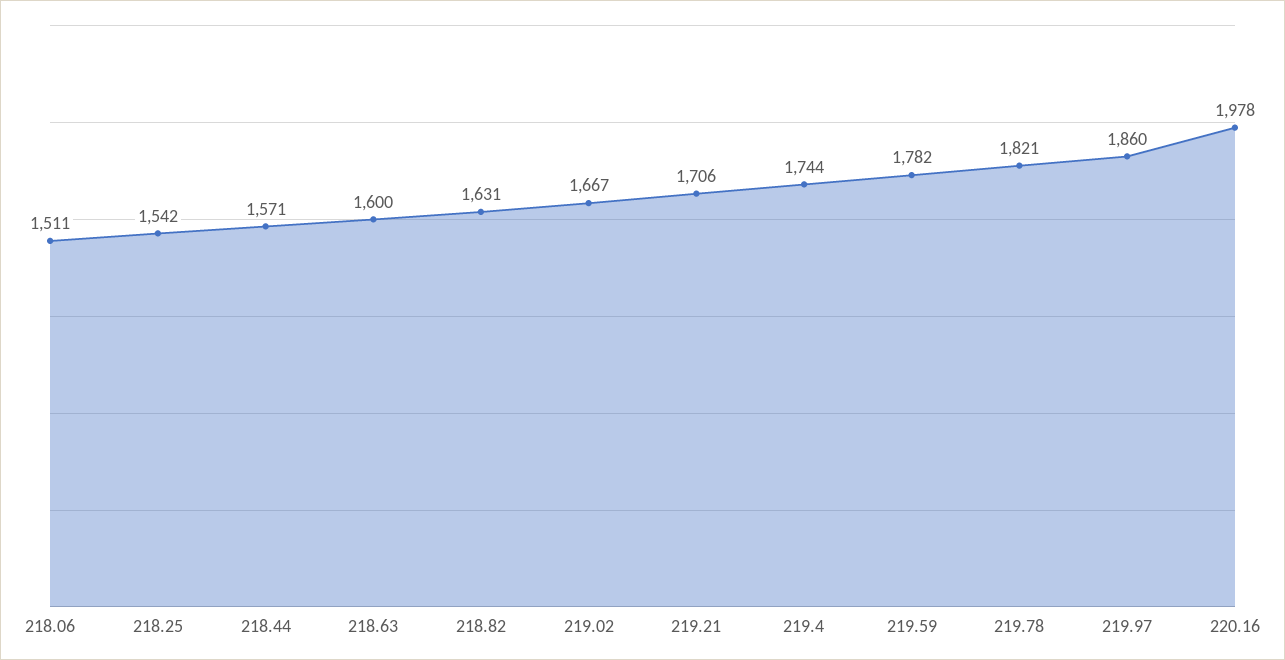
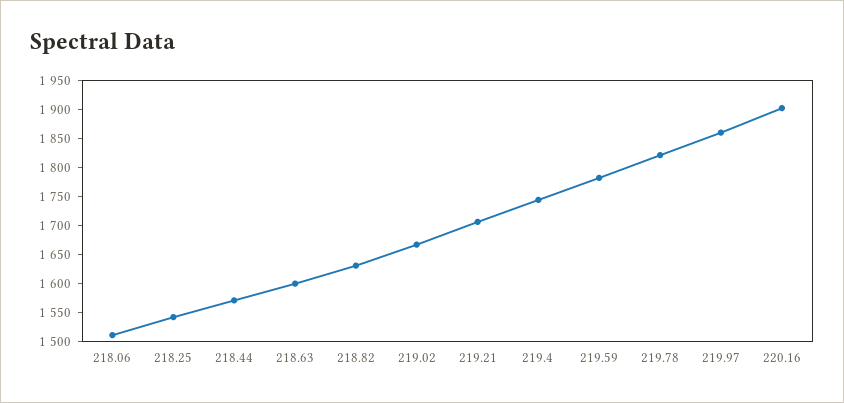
  {
    "218.06": 1511,
    "218.25": 1542,
    "218.44": 1571,
    "218.63": 1600,
    "218.82": 1631,
    "219.02": 1667,
    "219.21": 1706,
    "219.4": 1744,
    "219.59": 1782,
    "219.78": 1821,
    "219.97": 1860,
-   "220.16": 1978
+   "220.16": 1900
  }

